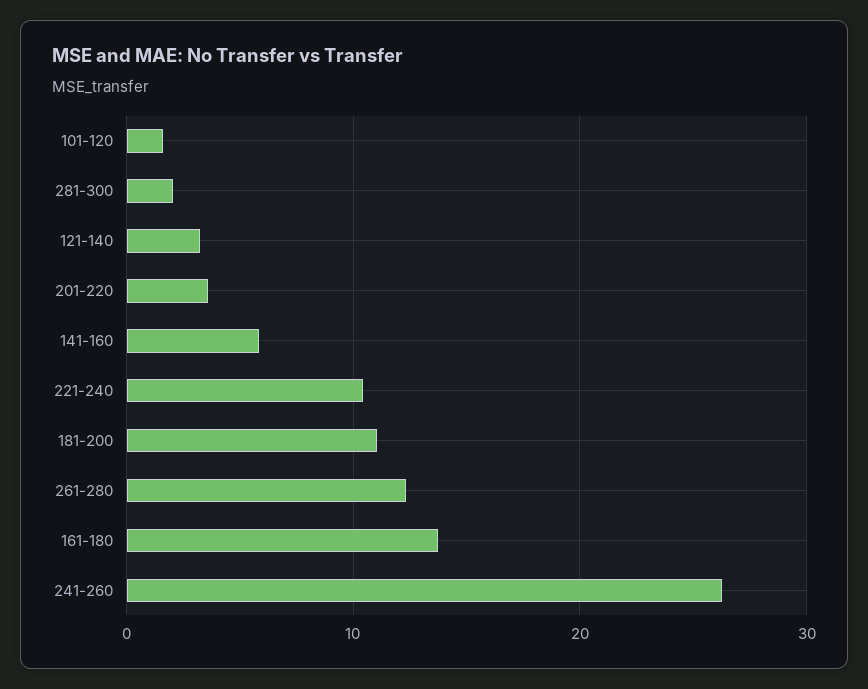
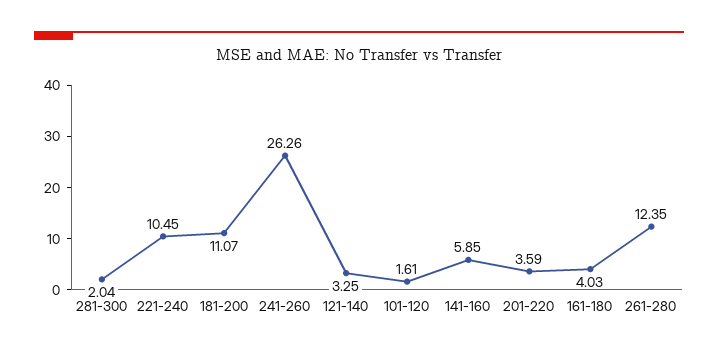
  {
    "101-120": 1.61,
    "281-300": 2.04,
    "121-140": 3.25,
    "201-220": 3.59,
    "141-160": 5.85,
    "221-240": 10.45,
    "181-200": 11.07,
    "261-280": 12.35,
-   "161-180": 14,
+   "161-180": 4.03,
    "241-260": 26.26
  }

